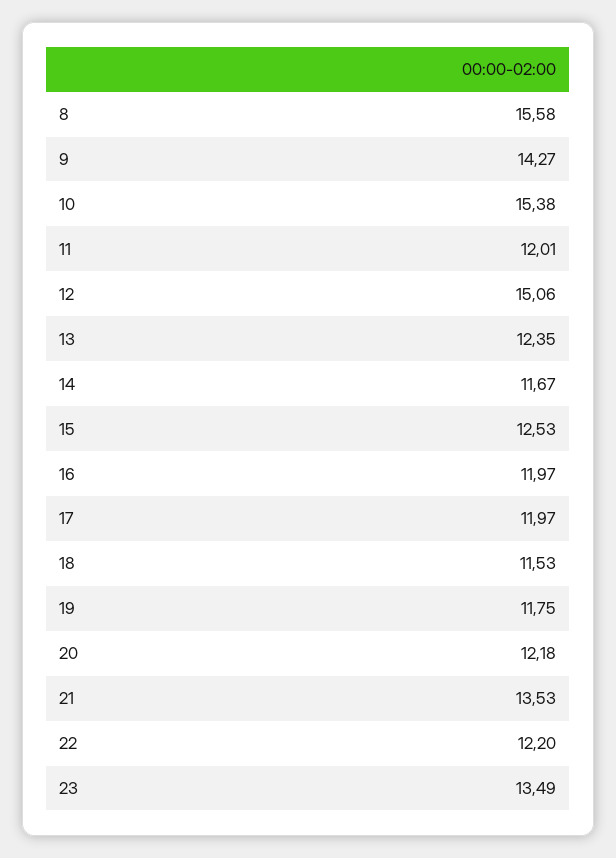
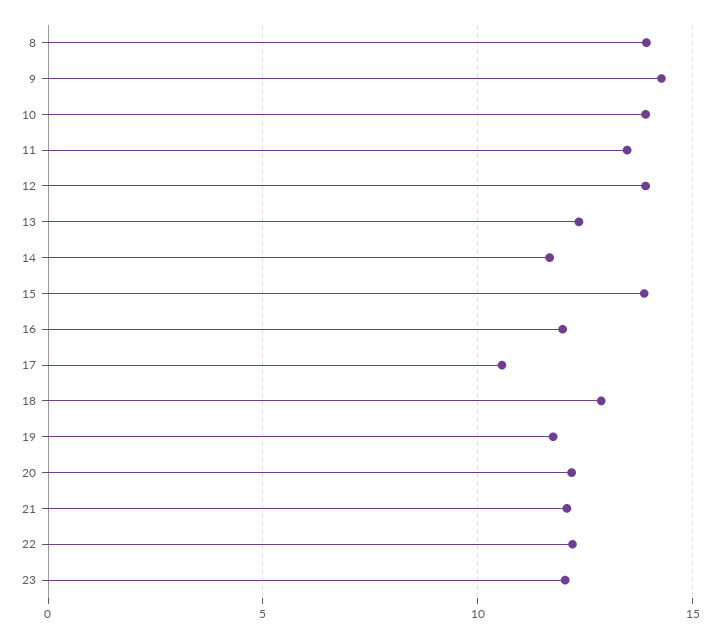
  {
-   "8": 15.58,
+   "8": 14,
    "9": 14.27,
-   "10": 15.38,
+   "10": 14,
-   "11": 12.01,
+   "11": 13.5,
-   "12": 15.06,
+   "12": 14,
    "13": 12.35,
    "14": 11.67,
-   "15": 12.53,
+   "15": 14,
    "16": 11.97,
-   "17": 11.97,
+   "17": 10.5,
-   "18": 11.53,
+   "18": 13,
    "19": 11.75,
    "20": 12.18,
-   "21": 13.53,
+   "21": 12,
    "22": 12.2,
-   "23": 13.49
+   "23": 12
  }

